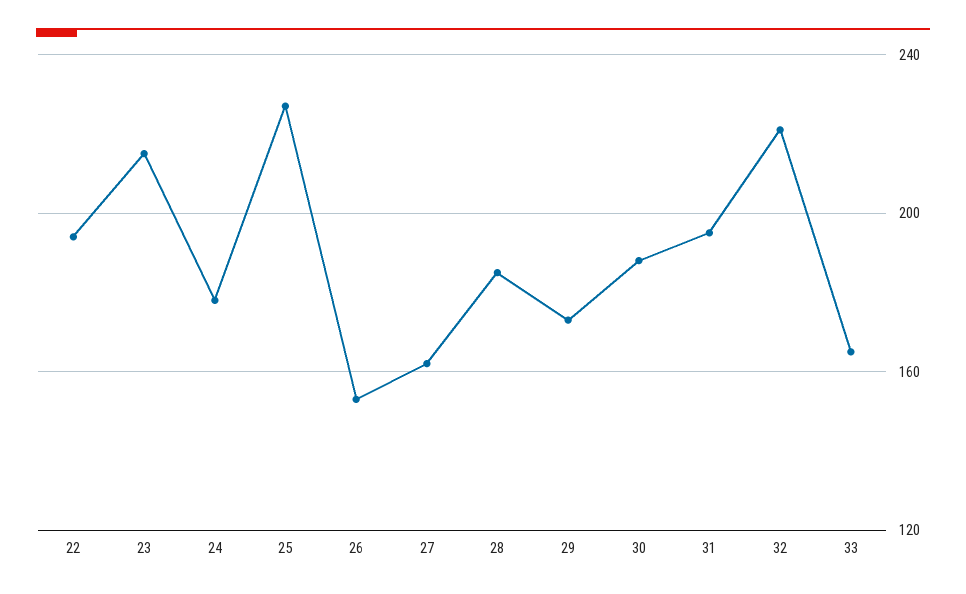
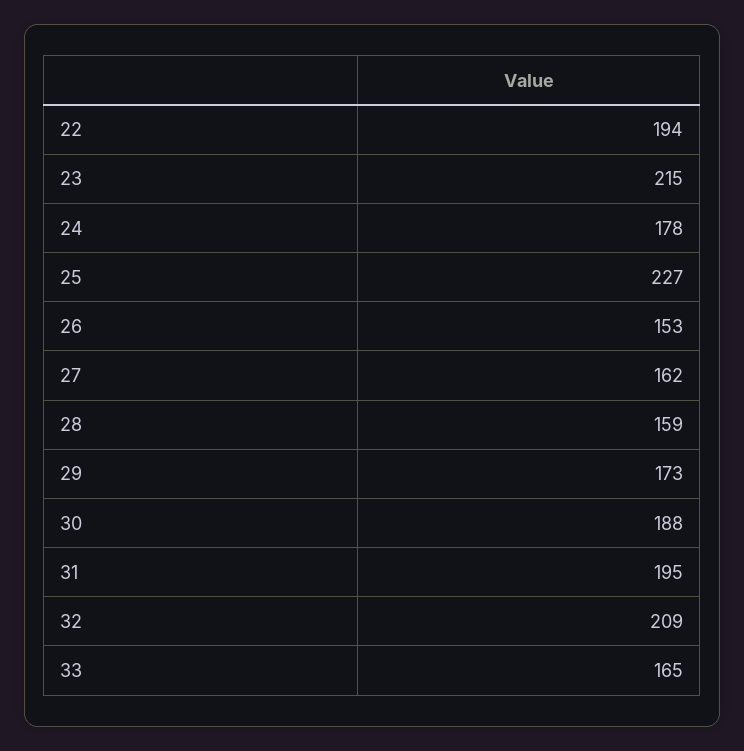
  {
    "22": 194,
    "23": 215,
    "24": 178,
    "25": 227,
    "26": 153,
    "27": 162,
-   "28": 185,
+   "28": 159,
    "29": 173,
    "30": 188,
    "31": 195,
-   "32": 220,
+   "32": 209,
    "33": 165
  }

